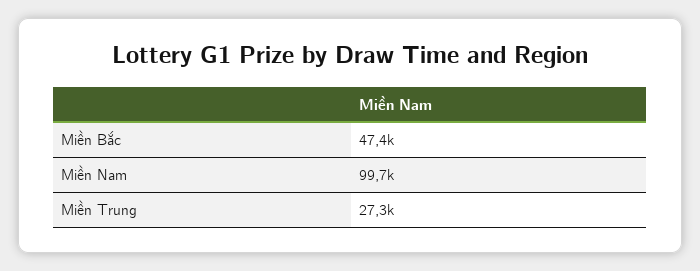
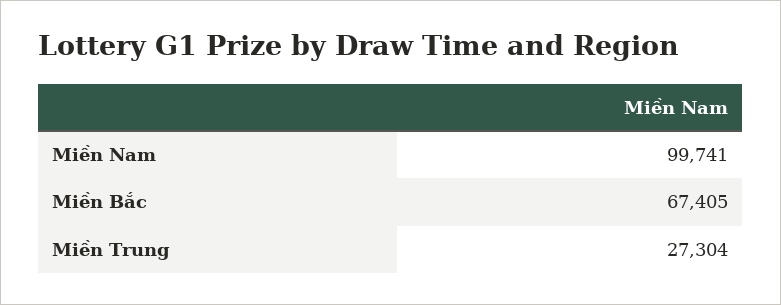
  {
-   "Miền Bắc": 47400,
+   "Miền Bắc": 67405,
    "Miền Nam": 99741,
    "Miền Trung": 27304
  }

